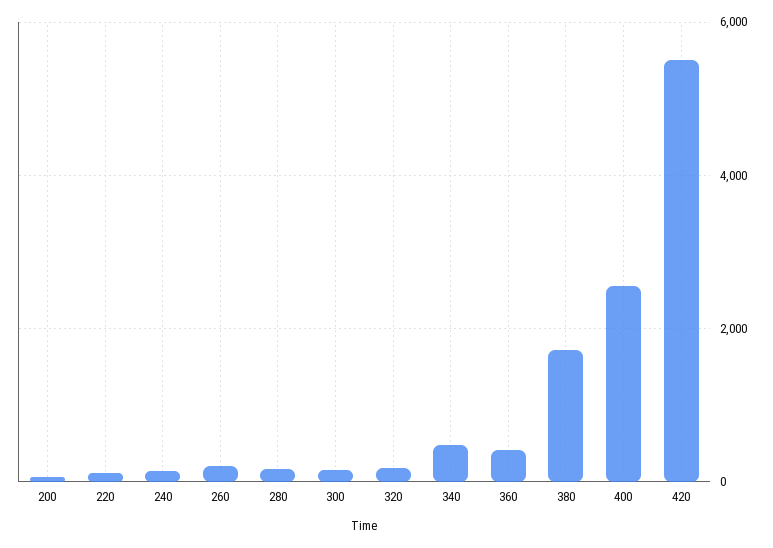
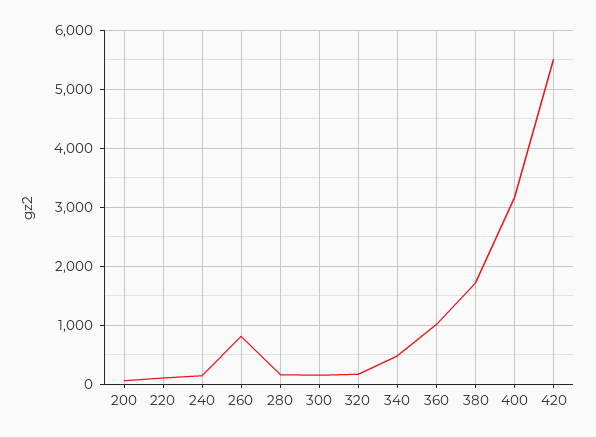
  {
    "200": 0,
    "220": 200,
    "240": 200,
-   "260": 200,
+   "260": 800,
    "280": 200,
    "300": 200,
    "320": 200,
    "340": 400,
-   "360": 400,
+   "360": 1000,
    "380": 1800,
-   "400": 2600,
+   "400": 3200,
    "420": 5600
  }

